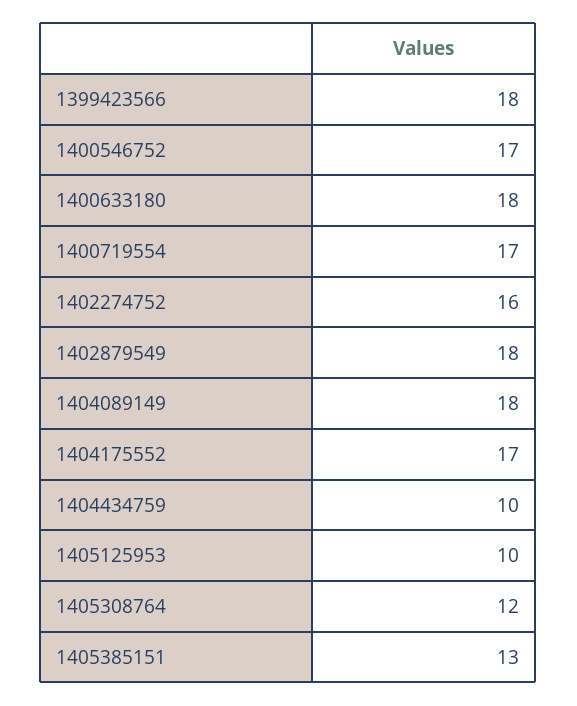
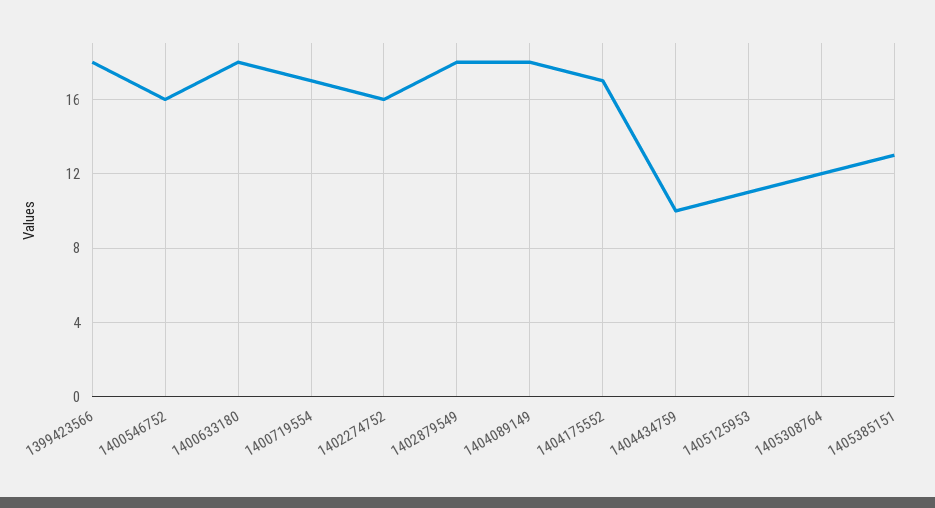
  {
    "1399423566": 18,
-   "1400546752": 17,
+   "1400546752": 16,
    "1400633180": 18,
    "1400719554": 17,
    "1402274752": 16,
    "1402879549": 18,
    "1404089149": 18,
    "1404175552": 17,
    "1404434759": 10,
-   "1405125953": 10,
+   "1405125953": 11,
    "1405308764": 12,
    "1405385151": 13
  }

